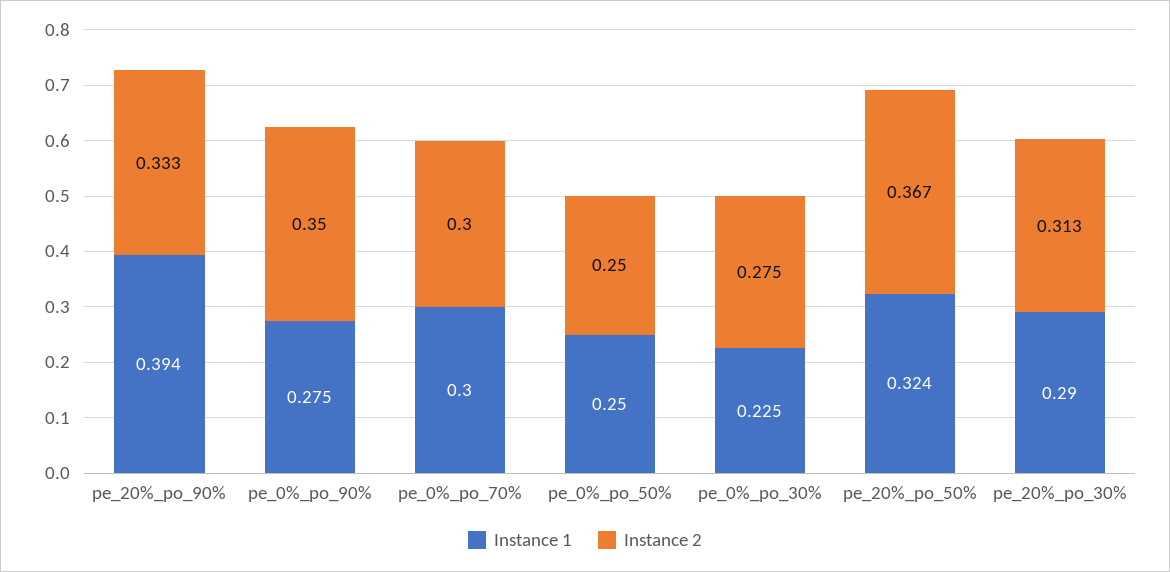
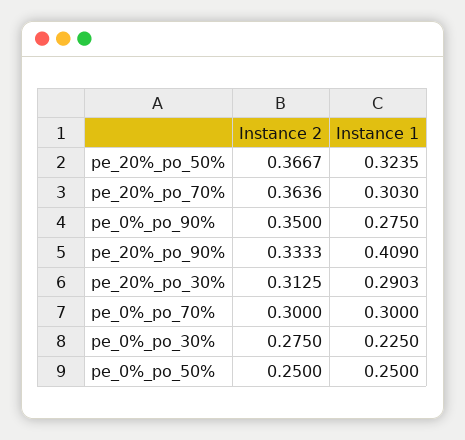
  {
    "Instance 1": {
-     "pe_20%_po_90%": 0.394,
+     "pe_20%_po_90%": 0.409,
      "pe_0%_po_90%": 0.275,
      "pe_0%_po_70%": 0.3,
      "pe_0%_po_50%": 0.25,
      "pe_0%_po_30%": 0.225,
      "pe_20%_po_50%": 0.3235,
-     "pe_20%_po_30%": 0.2903
+     "pe_20%_po_30%": 0.2903,
+     "pe_20%_po_70%": 0.303
    },
    "Instance 2": {
      "pe_20%_po_90%": 0.3333,
      "pe_0%_po_90%": 0.35,
      "pe_0%_po_70%": 0.3,
      "pe_0%_po_50%": 0.25,
      "pe_0%_po_30%": 0.275,
      "pe_20%_po_50%": 0.3667,
-     "pe_20%_po_30%": 0.3125
+     "pe_20%_po_30%": 0.3125,
+     "pe_20%_po_70%": 0.3636
    }
  }

